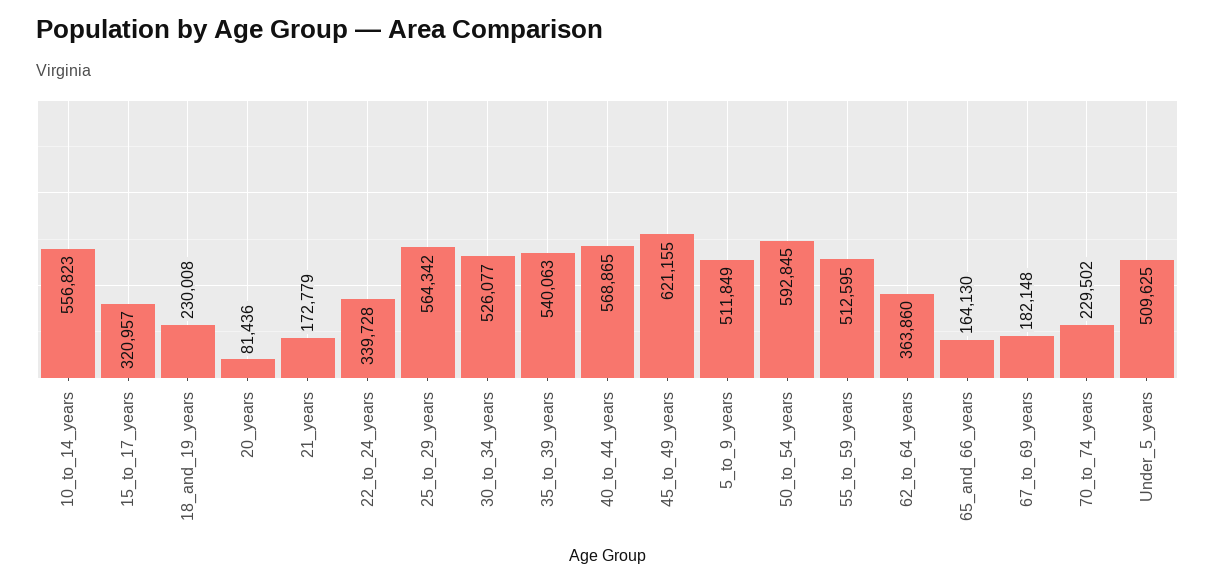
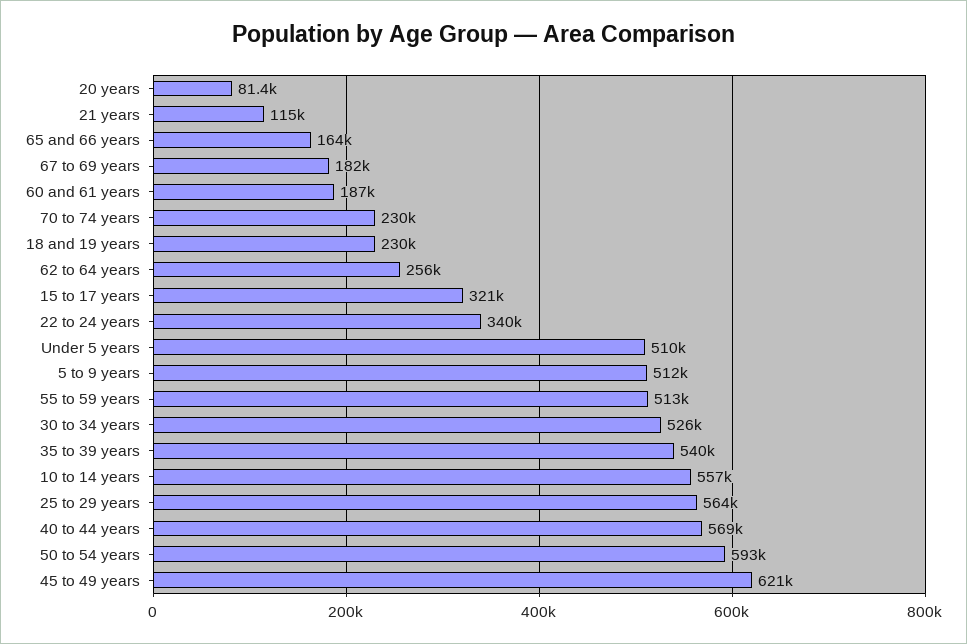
  {
    "10_to_14_years": 556823,
    "15_to_17_years": 320957,
    "18_and_19_years": 230008,
    "20_years": 81436,
-   "21_years": 172779,
+   "21_years": 115000,
    "22_to_24_years": 339728,
    "25_to_29_years": 564342,
    "30_to_34_years": 526077,
    "35_to_39_years": 540063,
    "40_to_44_years": 568865,
    "45_to_49_years": 621155,
    "5_to_9_years": 511849,
    "50_to_54_years": 592845,
    "55_to_59_years": 512595,
-   "62_to_64_years": 363860,
+   "62_to_64_years": 256000,
    "65_and_66_years": 164130,
    "67_to_69_years": 182148,
    "70_to_74_years": 229502,
-   "Under_5_years": 509625
+   "Under_5_years": 509625,
+   "60 and 61 years": 187000
  }

